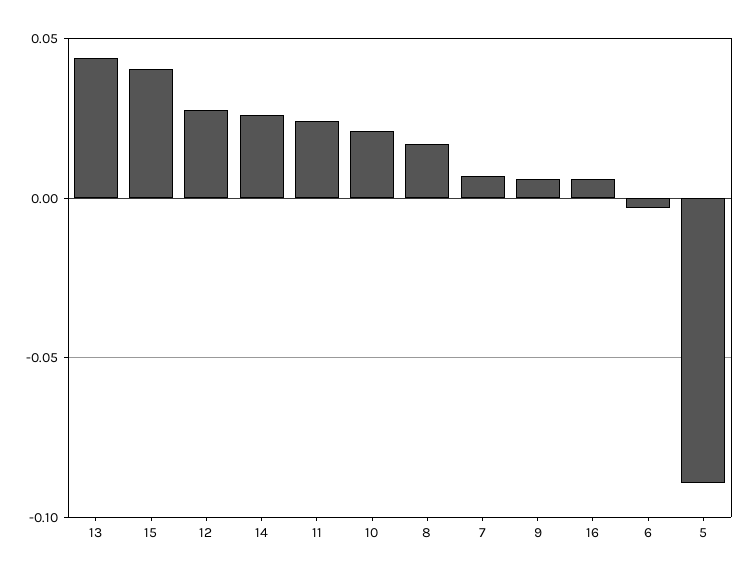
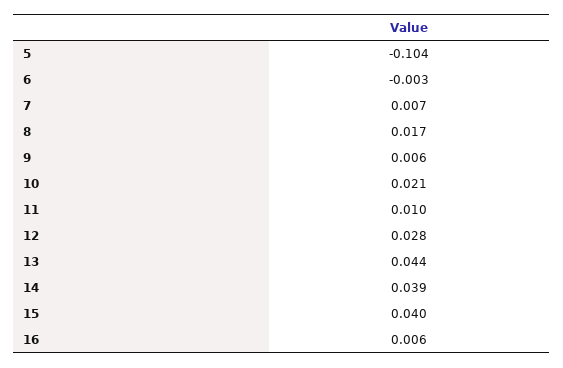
  {
    "13": 0.044,
    "15": 0.04,
    "12": 0.028,
-   "14": 0.025,
+   "14": 0.039,
-   "11": 0.025,
+   "11": 0.01,
    "10": 0.021,
    "8": 0.017,
    "7": 0.007,
    "9": 0.006,
    "16": 0.006,
    "6": -0.003,
-   "5": -0.09
+   "5": -0.104
  }

